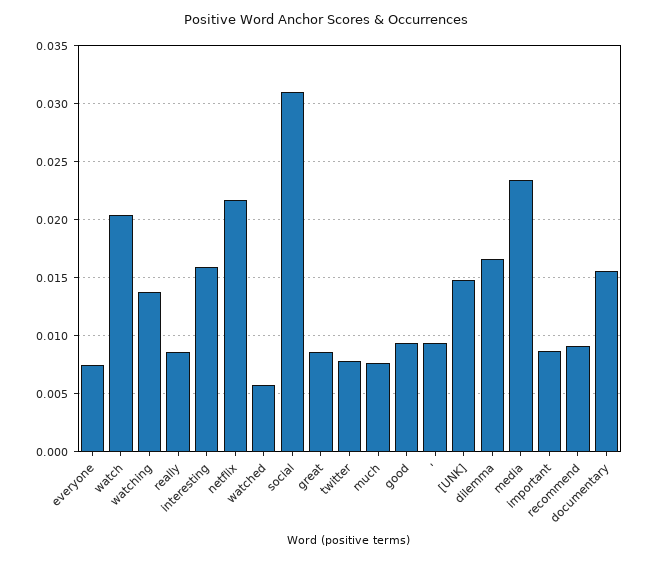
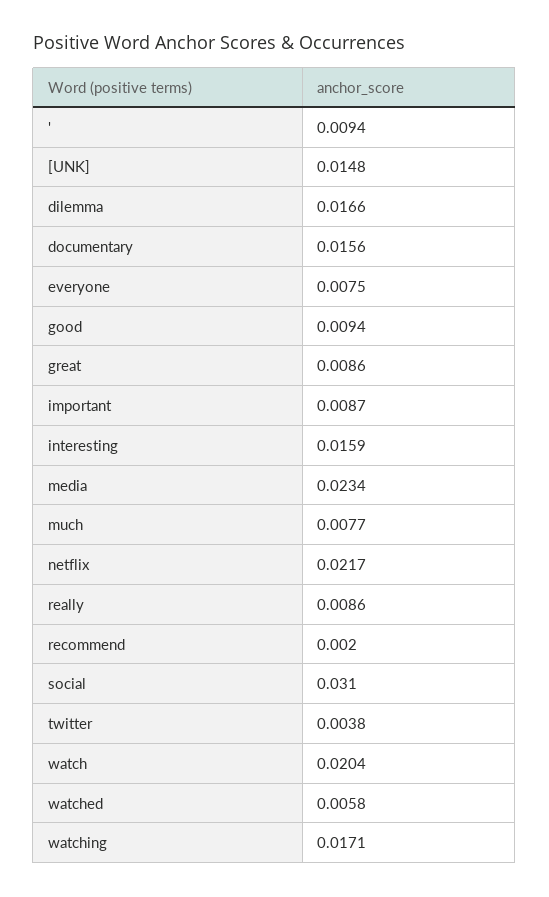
  {
    "everyone": 0.0075,
    "watch": 0.0204,
-   "watching": 0.014,
+   "watching": 0.0171,
    "really": 0.0086,
    "interesting": 0.0159,
    "netflix": 0.0217,
    "watched": 0.0058,
    "social": 0.031,
    "great": 0.0086,
-   "twitter": 0.008,
+   "twitter": 0.0038,
    "much": 0.0077,
    "good": 0.0094,
    "'": 0.0094,
    "[UNK]": 0.0148,
    "dilemma": 0.0166,
    "media": 0.0234,
    "important": 0.0087,
-   "recommend": 0.009,
+   "recommend": 0.002,
    "documentary": 0.0156
  }

